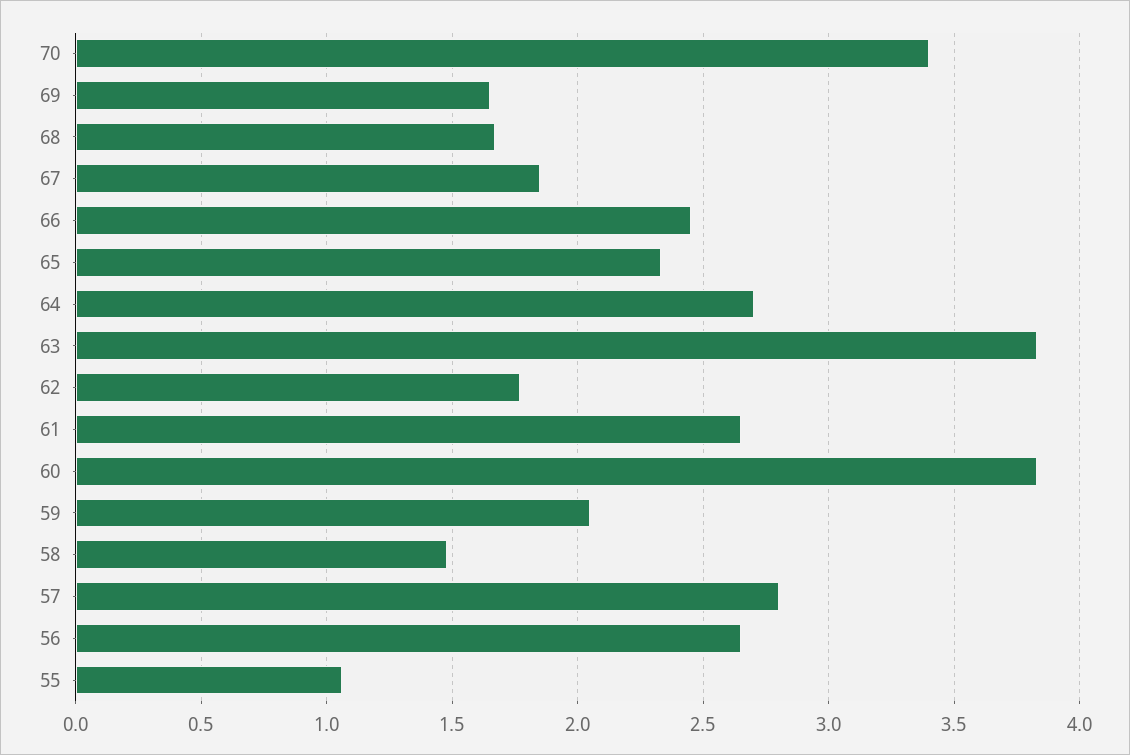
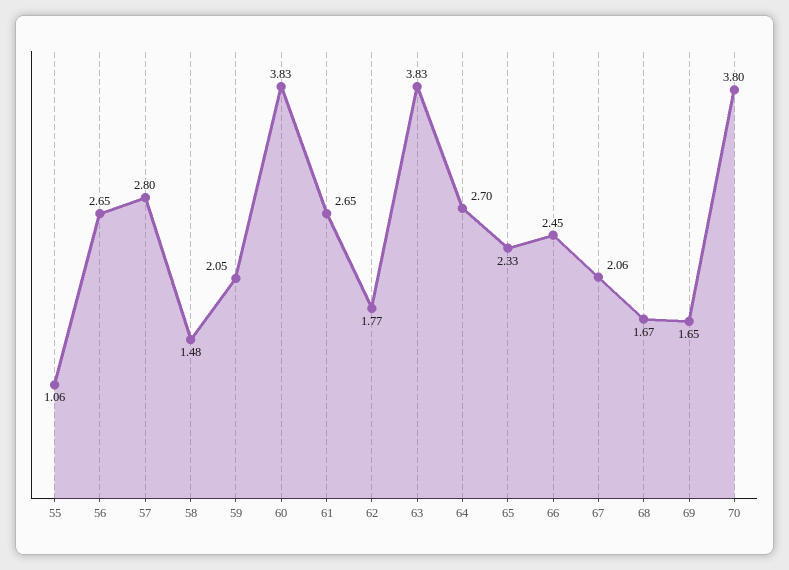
  {
-   "70": 3.4,
+   "70": 3.8,
    "69": 1.65,
    "68": 1.67,
-   "67": 1.85,
+   "67": 2.06,
    "66": 2.45,
    "65": 2.33,
    "64": 2.7,
    "63": 3.83,
    "62": 1.77,
    "61": 2.65,
    "60": 3.83,
    "59": 2.05,
    "58": 1.48,
    "57": 2.8,
    "56": 2.65,
    "55": 1.06
  }

